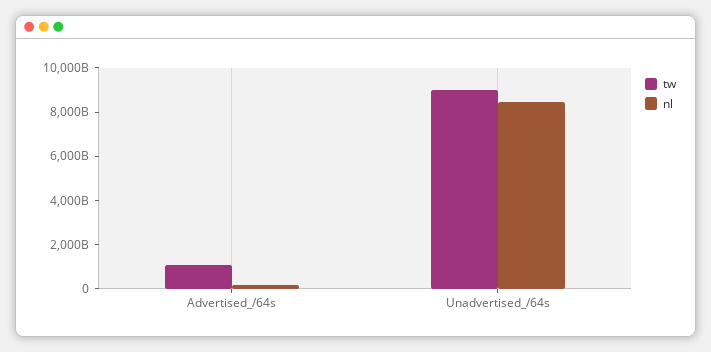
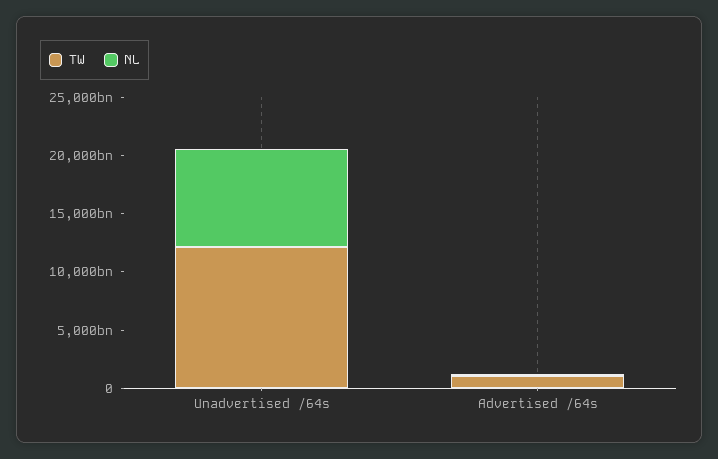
  {
    "tw": {
      "Advertised_/64s": 1000000000000,
-     "Unadvertised_/64s": 9000000000000
+     "Unadvertised_/64s": 12000000000000
    },
    "nl": {
      "Advertised_/64s": 0,
      "Unadvertised_/64s": 8500000000000
    }
  }

